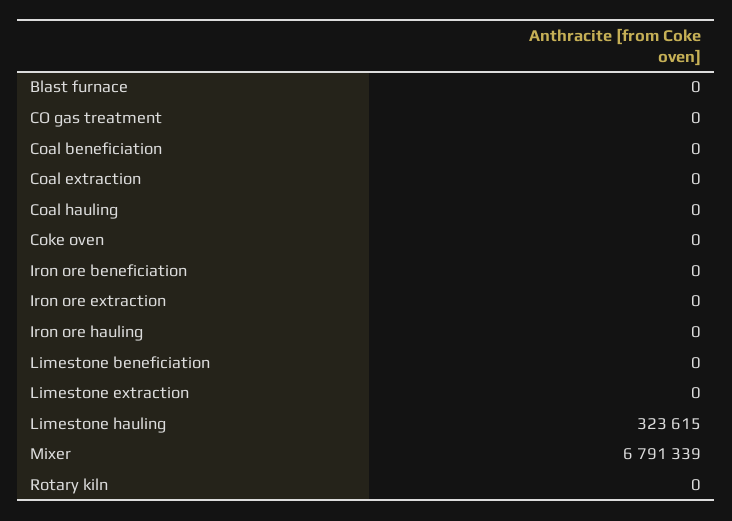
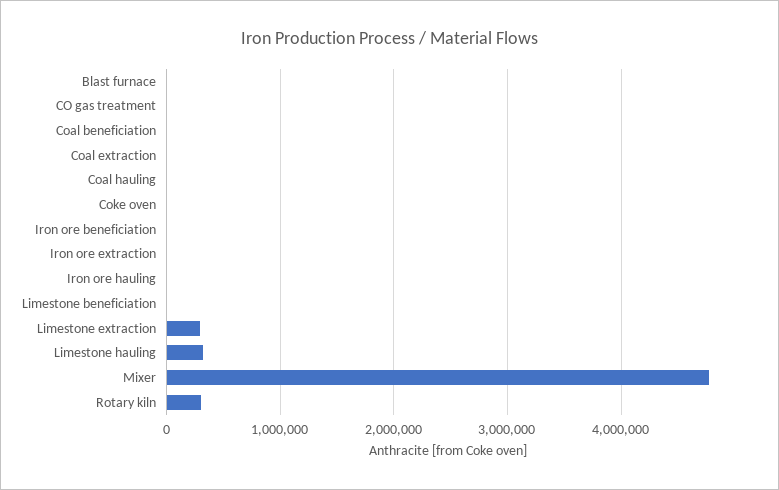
  {
    "Blast furnace": 0,
    "CO gas treatment": 0,
    "Coal beneficiation": 0,
    "Coal extraction": 0,
    "Coal hauling": 0,
    "Coke oven": 0,
    "Iron ore beneficiation": 0,
    "Iron ore extraction": 0,
    "Iron ore hauling": 0,
    "Limestone beneficiation": 0,
-   "Limestone extraction": 0,
+   "Limestone extraction": 300000,
    "Limestone hauling": 323615,
-   "Mixer": 6791339,
+   "Mixer": 4800000,
-   "Rotary kiln": 0
+   "Rotary kiln": 300000
  }

